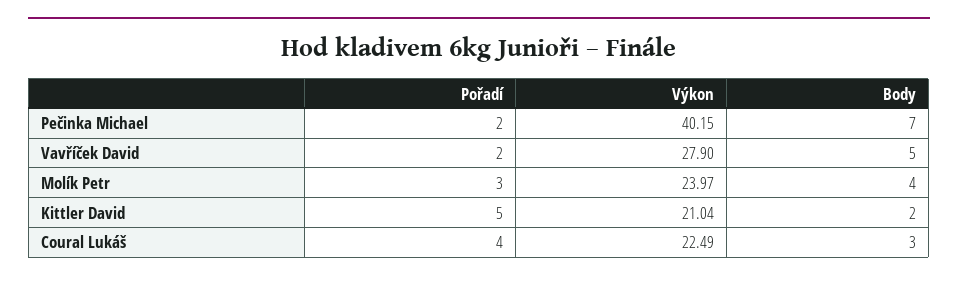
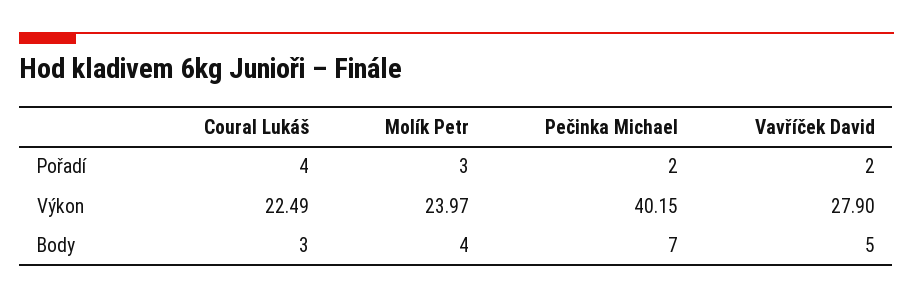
  {
    "Pořadí": {
      "Pečinka Michael": 2,
      "Vavříček David": 2,
      "Molík Petr": 3,
-     "Kittler David": 5,
      "Coural Lukáš": 4
    },
    "Výkon": {
      "Pečinka Michael": 40.15,
      "Vavříček David": 27.9,
      "Molík Petr": 23.97,
-     "Kittler David": 21.04,
      "Coural Lukáš": 22.49
    },
    "Body": {
      "Pečinka Michael": 7,
      "Vavříček David": 5,
      "Molík Petr": 4,
-     "Kittler David": 2,
      "Coural Lukáš": 3
    }
  }

